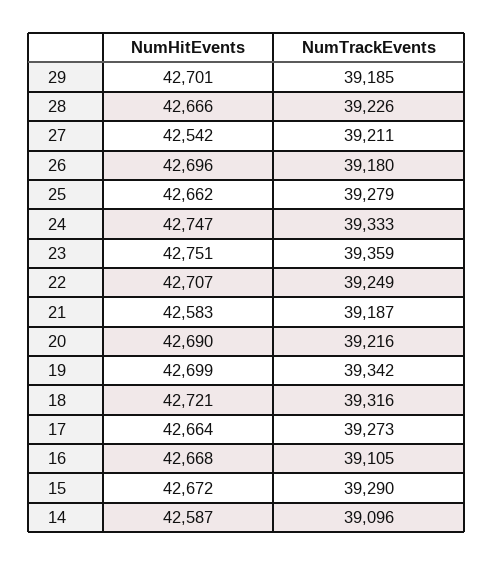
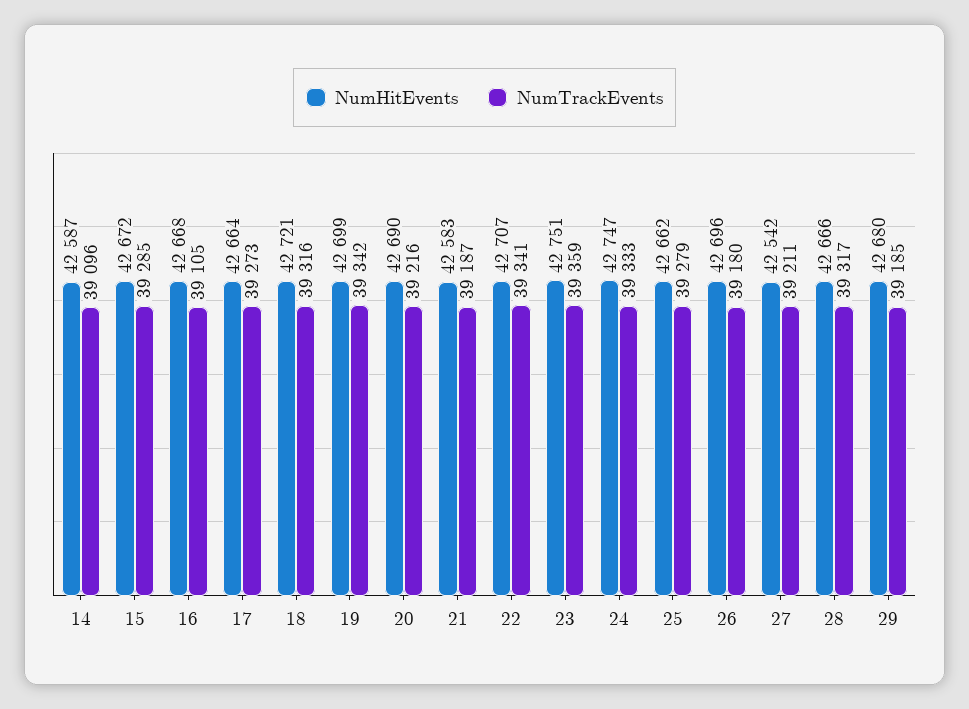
  {
    "NumHitEvents": {
-     "29": 42701,
+     "29": 42680,
      "28": 42666,
      "27": 42542,
      "26": 42696,
      "25": 42662,
      "24": 42747,
      "23": 42751,
      "22": 42707,
      "21": 42583,
      "20": 42690,
      "19": 42699,
      "18": 42721,
      "17": 42664,
      "16": 42668,
      "15": 42672,
      "14": 42587
    },
    "NumTrackEvents": {
      "29": 39185,
-     "28": 39226,
+     "28": 39317,
      "27": 39211,
      "26": 39180,
      "25": 39279,
      "24": 39333,
      "23": 39359,
-     "22": 39249,
+     "22": 39341,
      "21": 39187,
      "20": 39216,
      "19": 39342,
      "18": 39316,
      "17": 39273,
      "16": 39105,
-     "15": 39290,
+     "15": 39285,
      "14": 39096
    }
  }

